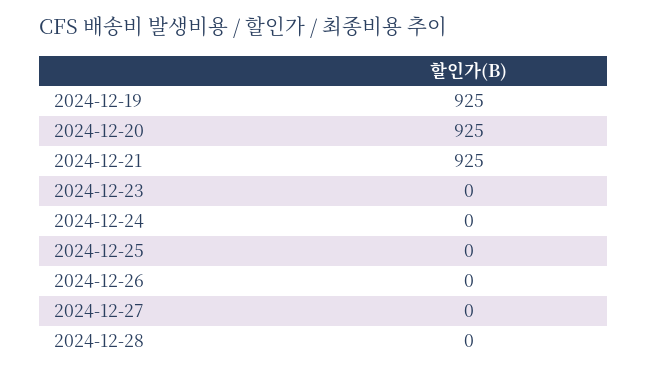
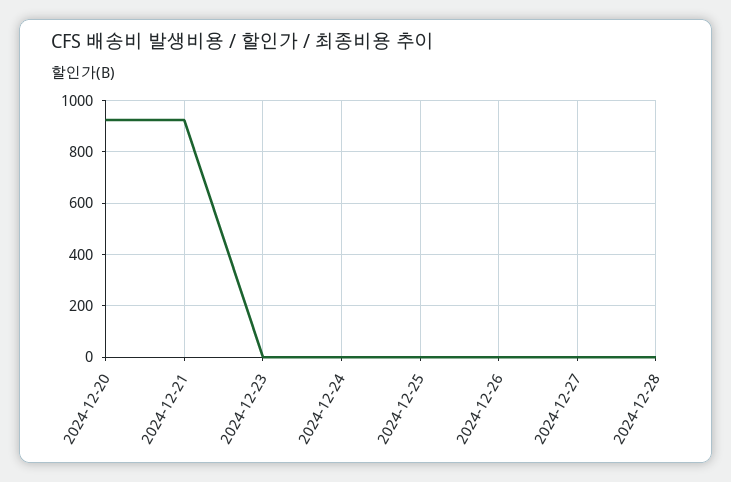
  {
-   "2024-12-19": 925,
    "2024-12-20": 925,
    "2024-12-21": 925,
    "2024-12-23": 0,
    "2024-12-24": 0,
    "2024-12-25": 0,
    "2024-12-26": 0,
    "2024-12-27": 0,
    "2024-12-28": 0
  }

